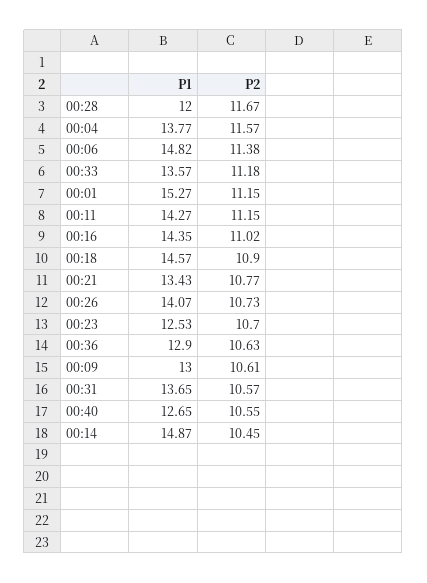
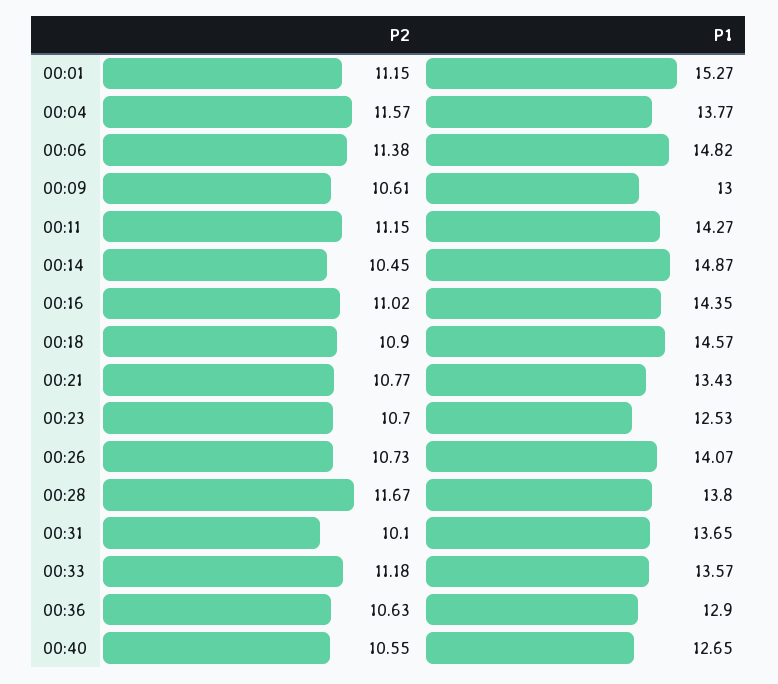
  {
    "P1": {
-     "00:28": 12,
+     "00:28": 13.8,
      "00:04": 13.77,
      "00:06": 14.82,
      "00:33": 13.57,
      "00:01": 15.27,
      "00:11": 14.27,
      "00:16": 14.35,
      "00:18": 14.57,
      "00:21": 13.43,
      "00:26": 14.07,
      "00:23": 12.53,
      "00:36": 12.9,
      "00:09": 13,
      "00:31": 13.65,
      "00:40": 12.65,
      "00:14": 14.87
    },
    "P2": {
      "00:28": 11.67,
      "00:04": 11.57,
      "00:06": 11.38,
      "00:33": 11.18,
      "00:01": 11.15,
      "00:11": 11.15,
      "00:16": 11.02,
      "00:18": 10.9,
      "00:21": 10.77,
      "00:26": 10.73,
      "00:23": 10.7,
      "00:36": 10.63,
      "00:09": 10.61,
-     "00:31": 10.57,
+     "00:31": 10.1,
      "00:40": 10.55,
      "00:14": 10.45
    }
  }

